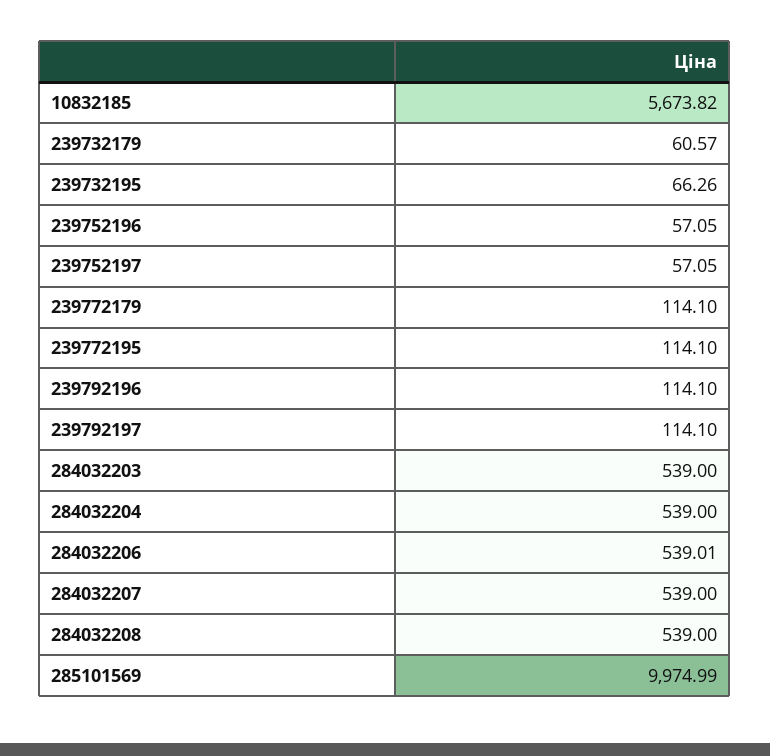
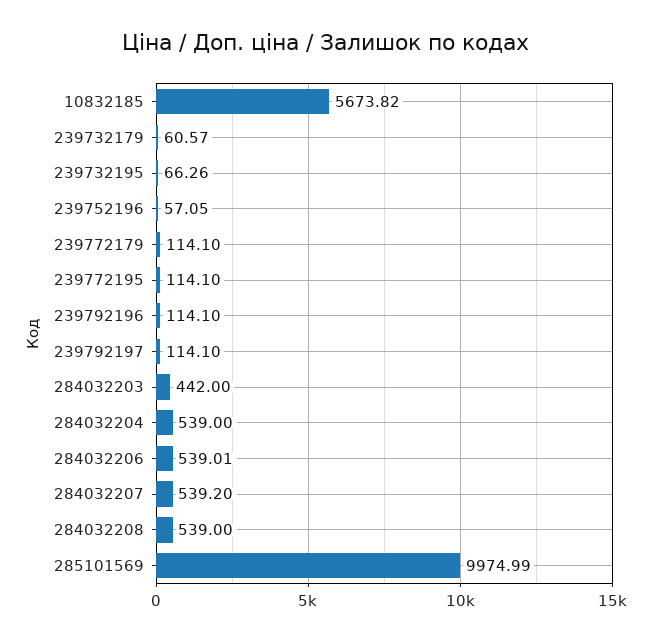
  {
    "10832185": 5673.82,
    "239732179": 60.57,
    "239732195": 66.26,
    "239752196": 57.05,
-   "239752197": 57.05,
    "239772179": 114.1,
    "239772195": 114.1,
    "239792196": 114.1,
    "239792197": 114.1,
-   "284032203": 539,
+   "284032203": 442,
    "284032204": 539,
    "284032206": 539.01,
-   "284032207": 539,
+   "284032207": 539.2,
    "284032208": 539,
    "285101569": 9974.99
  }

